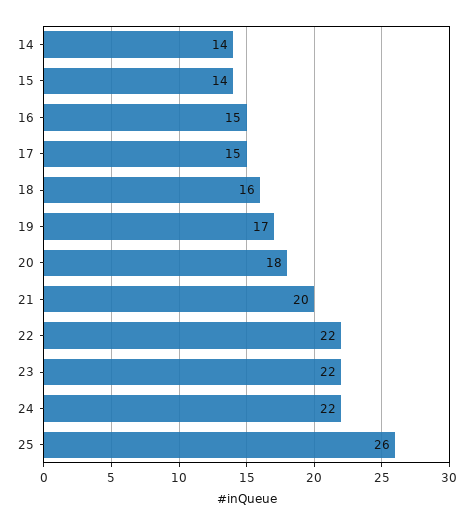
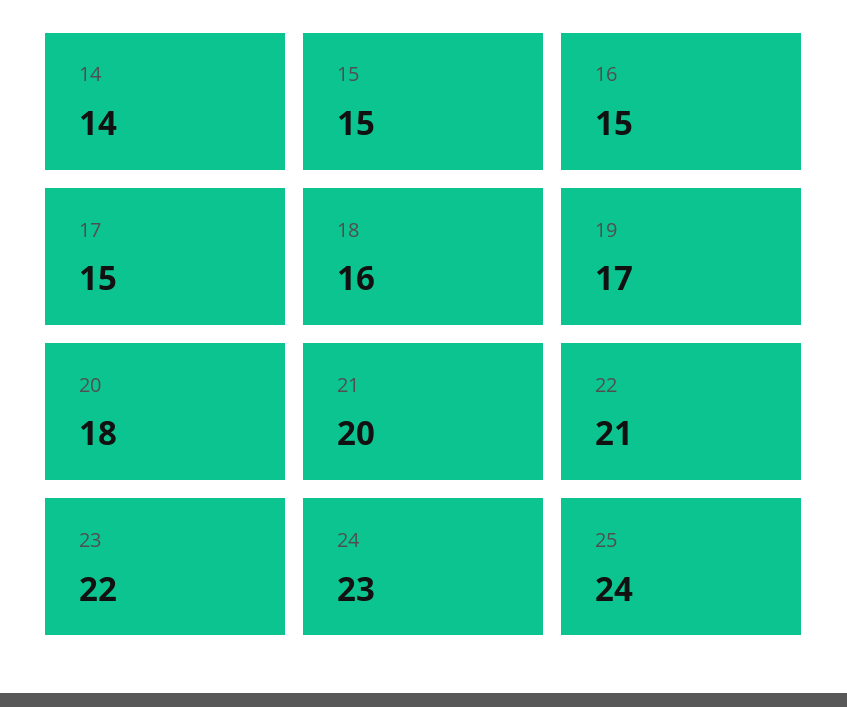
  {
    "14": 14,
-   "15": 14,
+   "15": 15,
    "16": 15,
    "17": 15,
    "18": 16,
    "19": 17,
    "20": 18,
    "21": 20,
-   "22": 22,
+   "22": 21,
    "23": 22,
-   "24": 22,
+   "24": 23,
-   "25": 26
+   "25": 24
  }

